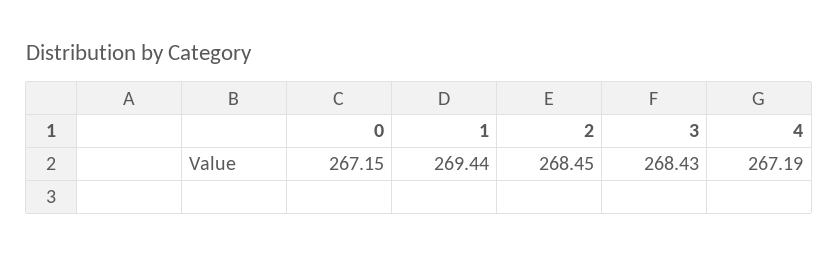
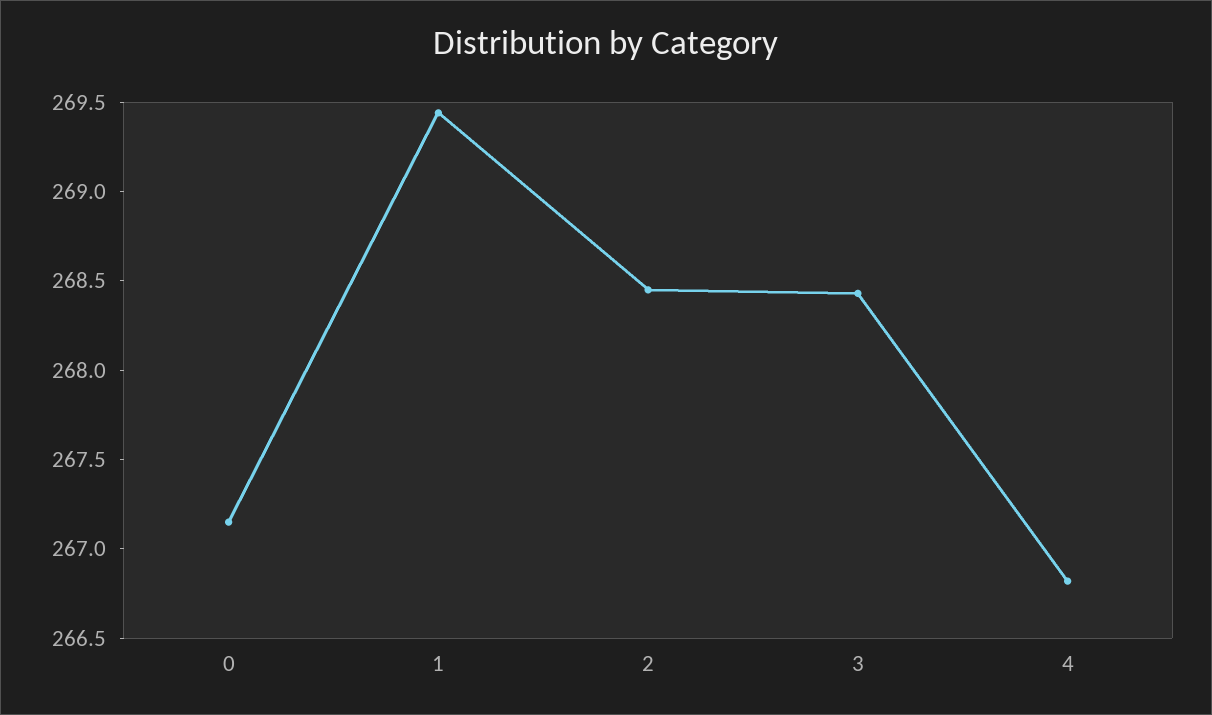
  {
    "0": 267.15,
    "1": 269.44,
    "2": 268.45,
    "3": 268.43,
-   "4": 267.19
+   "4": 266.8
  }

